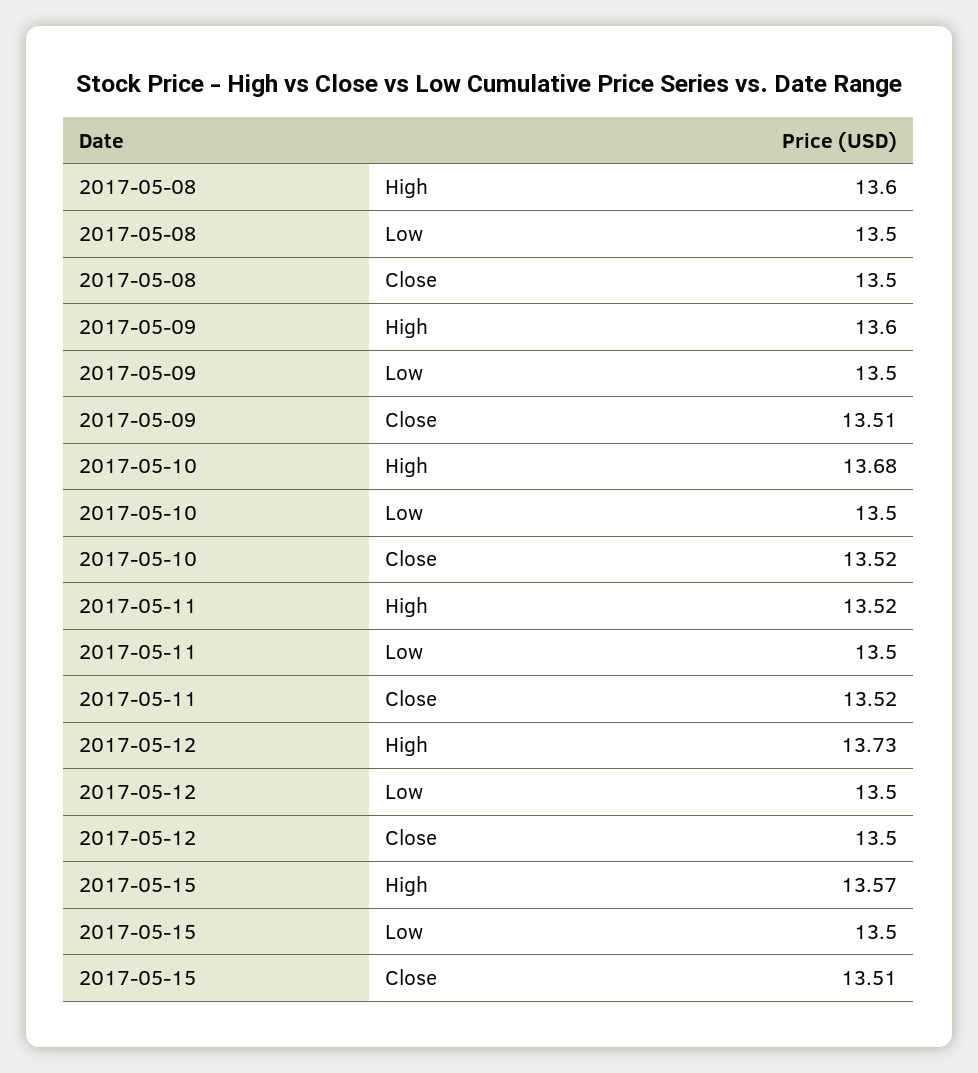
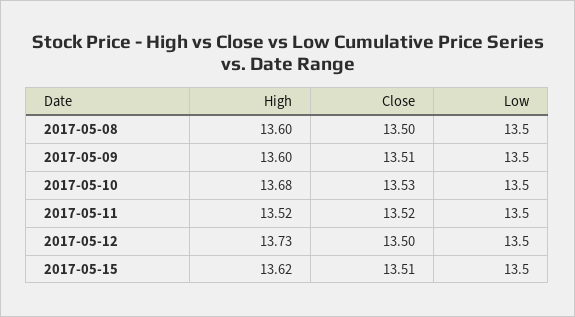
  {
    "2017-05-08": {
      "High": 13.6,
      "Low": 13.5,
      "Close": 13.5
    },
    "2017-05-09": {
      "High": 13.6,
      "Low": 13.5,
      "Close": 13.51
    },
    "2017-05-10": {
      "High": 13.68,
      "Low": 13.5,
-     "Close": 13.52
+     "Close": 13.53
    },
    "2017-05-11": {
      "High": 13.52,
      "Low": 13.5,
      "Close": 13.52
    },
    "2017-05-12": {
      "High": 13.73,
      "Low": 13.5,
      "Close": 13.5
    },
    "2017-05-15": {
-     "High": 13.57,
+     "High": 13.62,
      "Low": 13.5,
      "Close": 13.51
    }
  }

